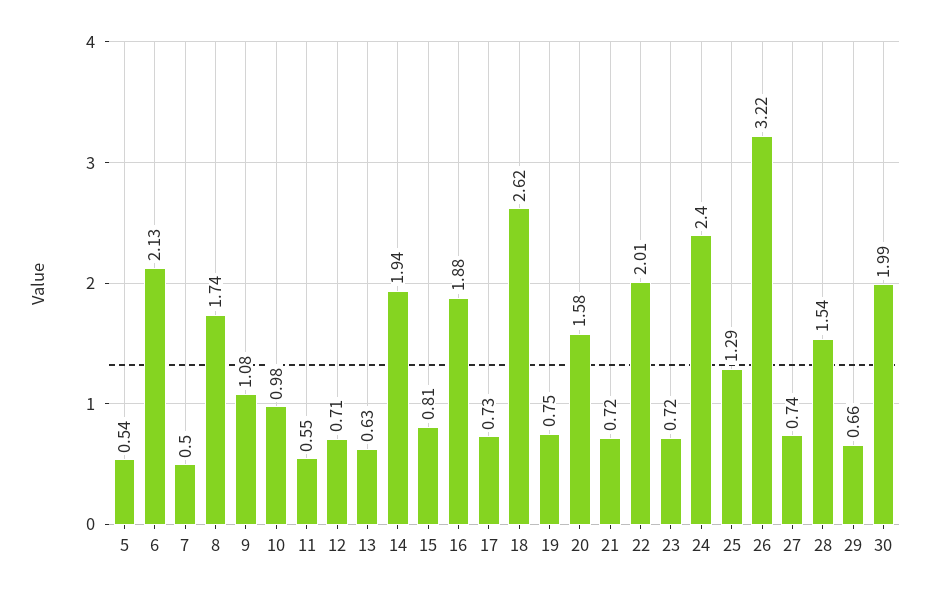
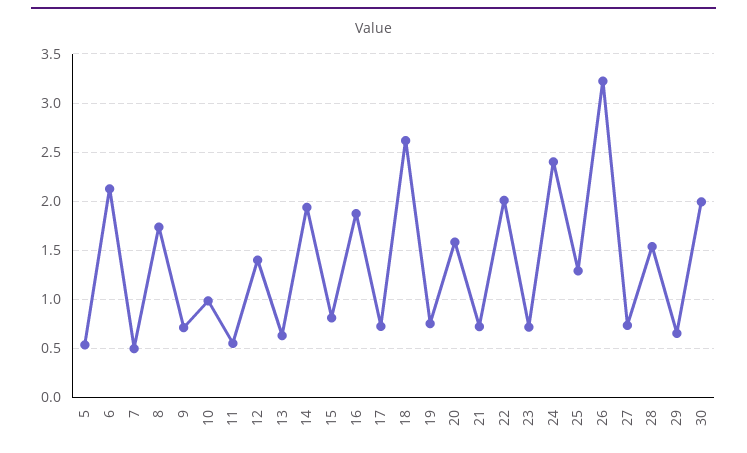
  {
    "5": 0.54,
    "6": 2.13,
    "7": 0.5,
    "8": 1.74,
-   "9": 1.08,
+   "9": 0.7,
    "10": 0.98,
    "11": 0.55,
-   "12": 0.71,
+   "12": 1.4,
    "13": 0.63,
    "14": 1.94,
    "15": 0.81,
    "16": 1.88,
    "17": 0.73,
    "18": 2.62,
    "19": 0.75,
    "20": 1.58,
    "21": 0.72,
    "22": 2.01,
    "23": 0.72,
    "24": 2.4,
    "25": 1.29,
    "26": 3.22,
    "27": 0.74,
    "28": 1.54,
    "29": 0.66,
    "30": 1.99
  }

